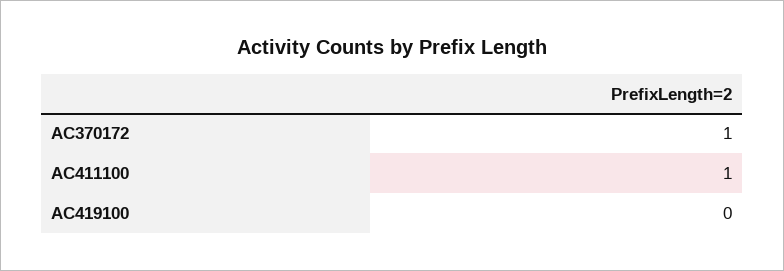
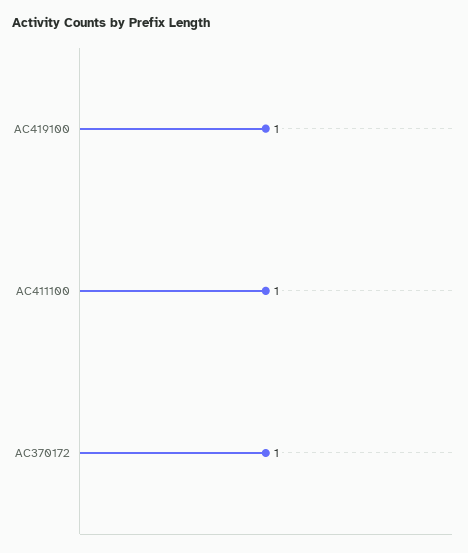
  {
    "AC370172": 1,
    "AC411100": 1,
-   "AC419100": 0
+   "AC419100": 1
  }

